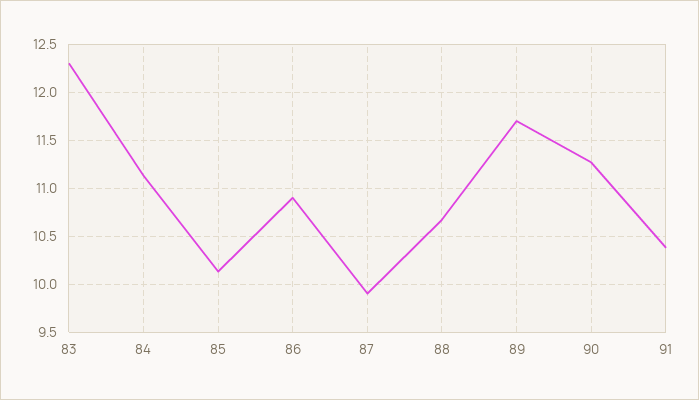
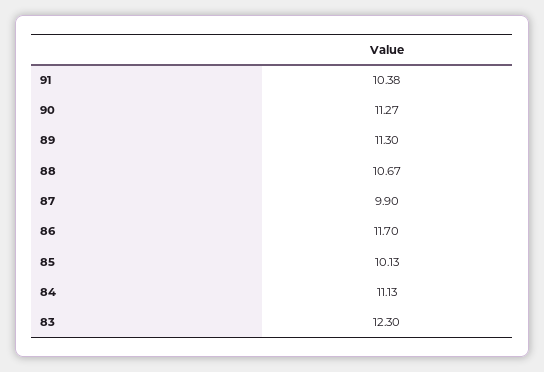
  {
    "83": 12.3,
    "84": 11.13,
    "85": 10.13,
-   "86": 10.9,
+   "86": 11.7,
    "87": 9.9,
    "88": 10.67,
-   "89": 11.7,
+   "89": 11.3,
    "90": 11.27,
    "91": 10.38
  }

